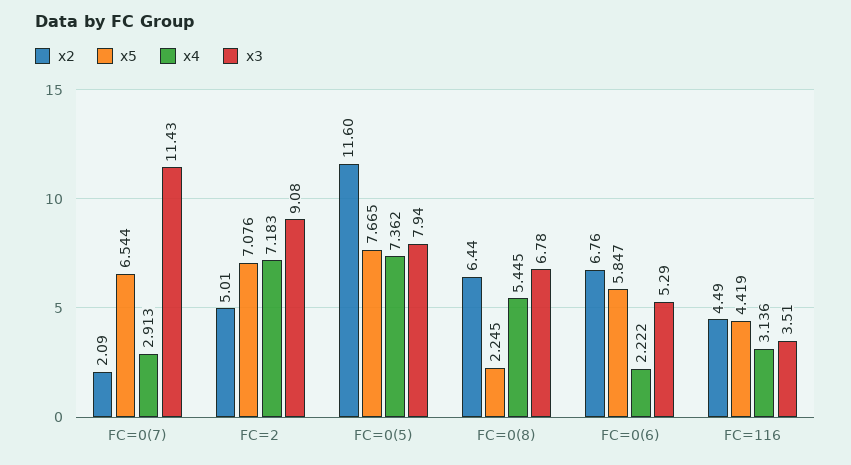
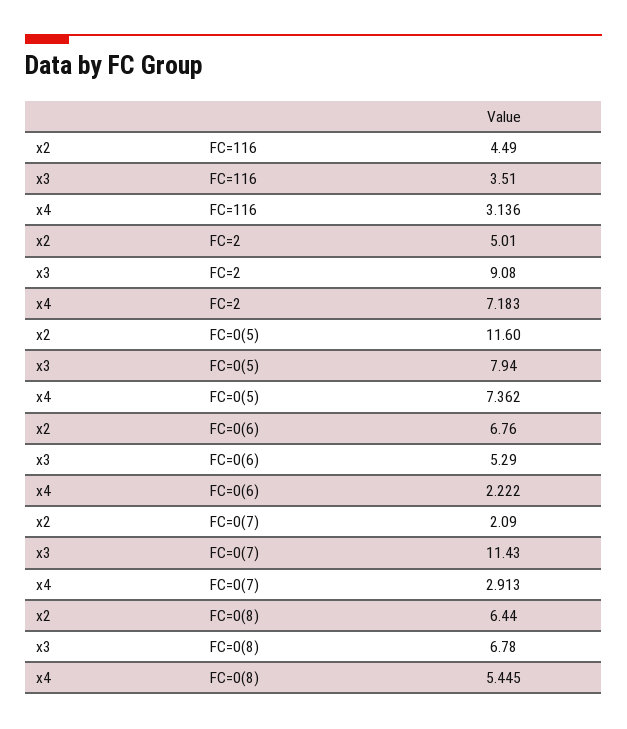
  {
    "x2": {
      "FC=0(7)": 2.09,
      "FC=2": 5.01,
      "FC=0(5)": 11.6,
      "FC=0(8)": 6.44,
      "FC=0(6)": 6.76,
      "FC=116": 4.49
    },
-   "x5": {
-     "FC=0(7)": 6.544,
-     "FC=2": 7.076,
-     "FC=0(5)": 7.665,
-     "FC=0(8)": 2.245,
-     "FC=0(6)": 5.847,
-     "FC=116": 4.419
-   },
    "x4": {
      "FC=0(7)": 2.913,
      "FC=2": 7.183,
      "FC=0(5)": 7.362,
      "FC=0(8)": 5.445,
      "FC=0(6)": 2.222,
      "FC=116": 3.136
    },
    "x3": {
      "FC=0(7)": 11.43,
      "FC=2": 9.08,
      "FC=0(5)": 7.94,
      "FC=0(8)": 6.78,
      "FC=0(6)": 5.29,
      "FC=116": 3.51
    }
  }

